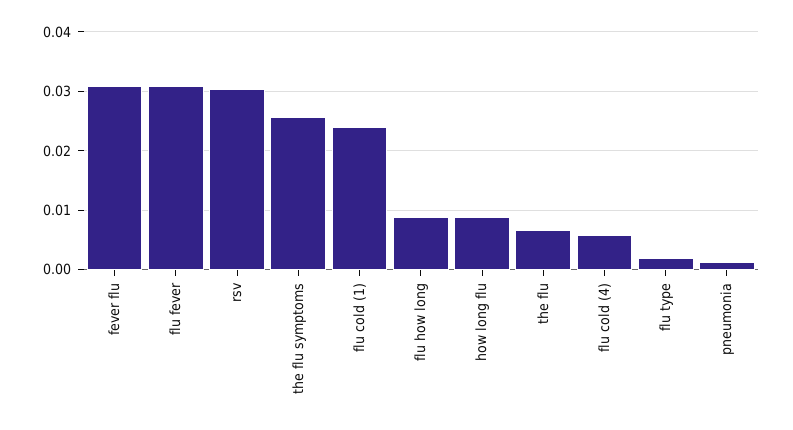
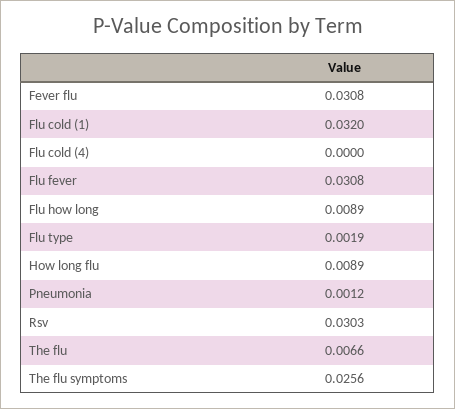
  {
    "fever flu": 0.0308,
    "flu fever": 0.0308,
    "rsv": 0.0303,
    "the flu symptoms": 0.0256,
-   "flu cold (1)": 0.024,
+   "flu cold (1)": 0.032,
    "flu how long": 0.0089,
    "how long flu": 0.0089,
    "the flu": 0.0066,
-   "flu cold (4)": 0.006,
+   "flu cold (4)": 0,
    "flu type": 0.0019,
    "pneumonia": 0.0012
  }

